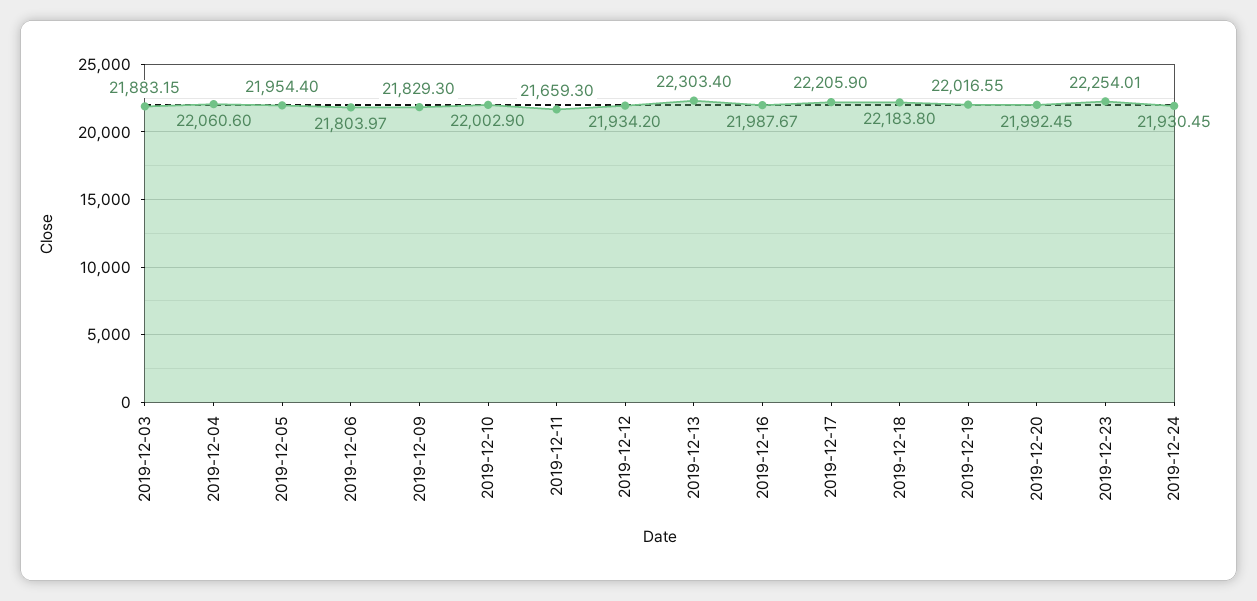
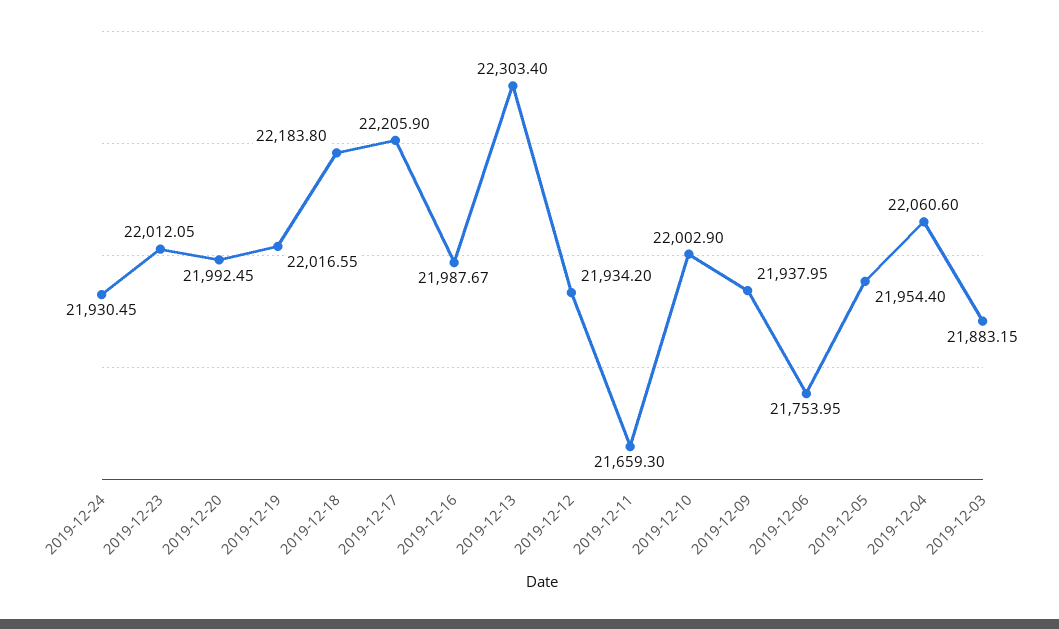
  {
    "2019-12-03": 21883.15,
    "2019-12-04": 22060.6,
    "2019-12-05": 21954.4,
-   "2019-12-06": 21803.97,
+   "2019-12-06": 21753.95,
-   "2019-12-09": 21829.3,
+   "2019-12-09": 21937.95,
    "2019-12-10": 22002.9,
    "2019-12-11": 21659.3,
    "2019-12-12": 21934.2,
    "2019-12-13": 22303.4,
    "2019-12-16": 21987.67,
    "2019-12-17": 22205.9,
    "2019-12-18": 22183.8,
    "2019-12-19": 22016.55,
    "2019-12-20": 21992.45,
-   "2019-12-23": 22254.01,
+   "2019-12-23": 22012.05,
    "2019-12-24": 21930.45
  }

